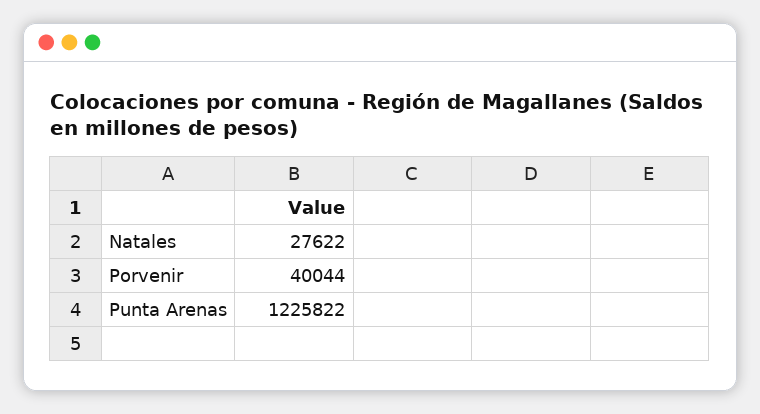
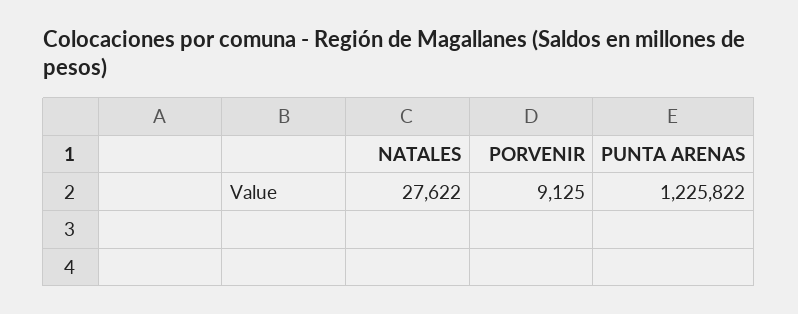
  {
    "Natales": 27622,
-   "Porvenir": 40044,
+   "Porvenir": 9125,
    "Punta Arenas": 1225822
  }

